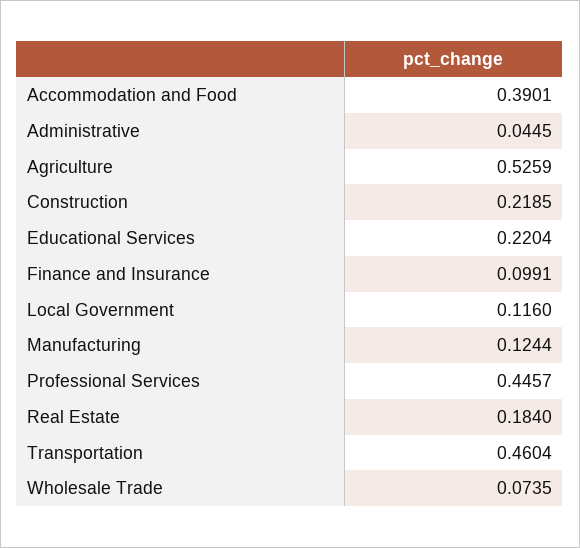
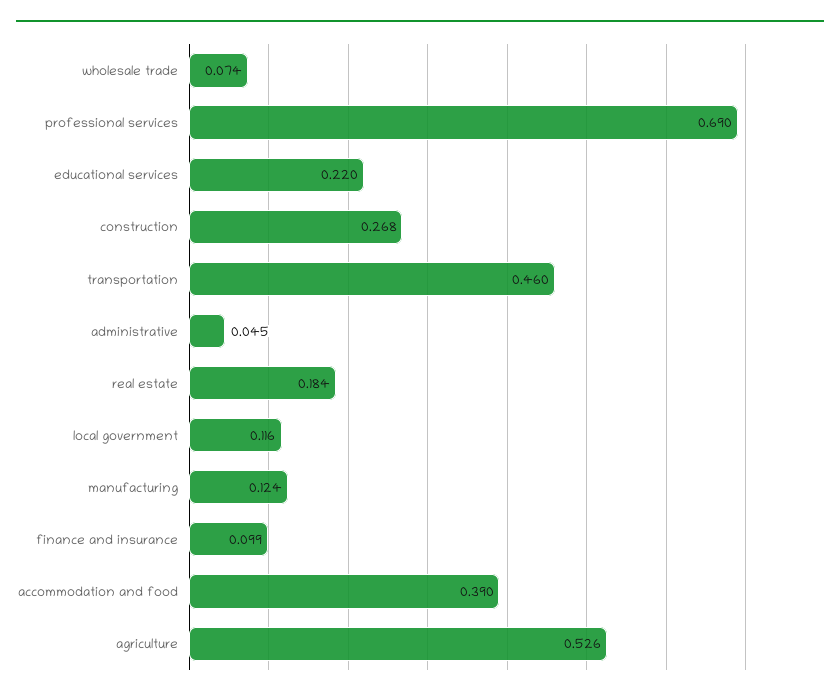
  {
    "Accommodation and Food": 0.3901,
    "Administrative": 0.0445,
    "Agriculture": 0.5259,
-   "Construction": 0.2185,
+   "Construction": 0.268,
    "Educational Services": 0.2204,
    "Finance and Insurance": 0.0991,
    "Local Government": 0.116,
    "Manufacturing": 0.1244,
-   "Professional Services": 0.4457,
+   "Professional Services": 0.69,
    "Real Estate": 0.184,
    "Transportation": 0.4604,
    "Wholesale Trade": 0.0735
  }

